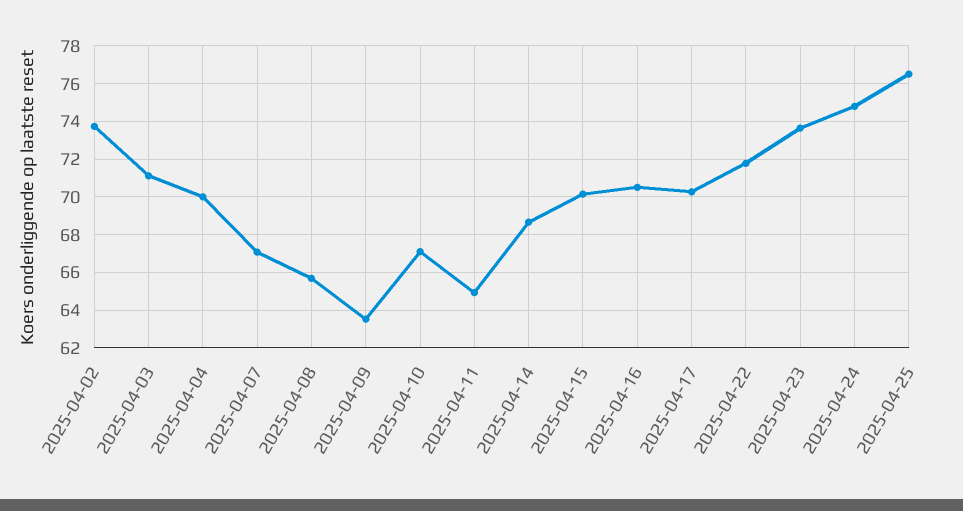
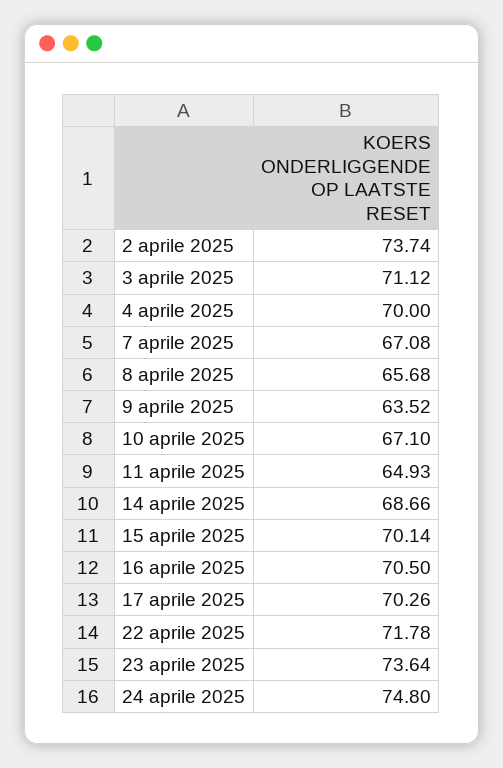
  {
    "2025-04-02": 73.74,
    "2025-04-03": 71.12,
    "2025-04-04": 70,
    "2025-04-07": 67.08,
    "2025-04-08": 65.68,
    "2025-04-09": 63.52,
    "2025-04-10": 67.1,
    "2025-04-11": 64.93,
    "2025-04-14": 68.66,
    "2025-04-15": 70.14,
    "2025-04-16": 70.5,
    "2025-04-17": 70.26,
    "2025-04-22": 71.78,
    "2025-04-23": 73.64,
-   "2025-04-24": 74.8,
+   "2025-04-24": 74.8
-   "2025-04-25": 76.5
  }

